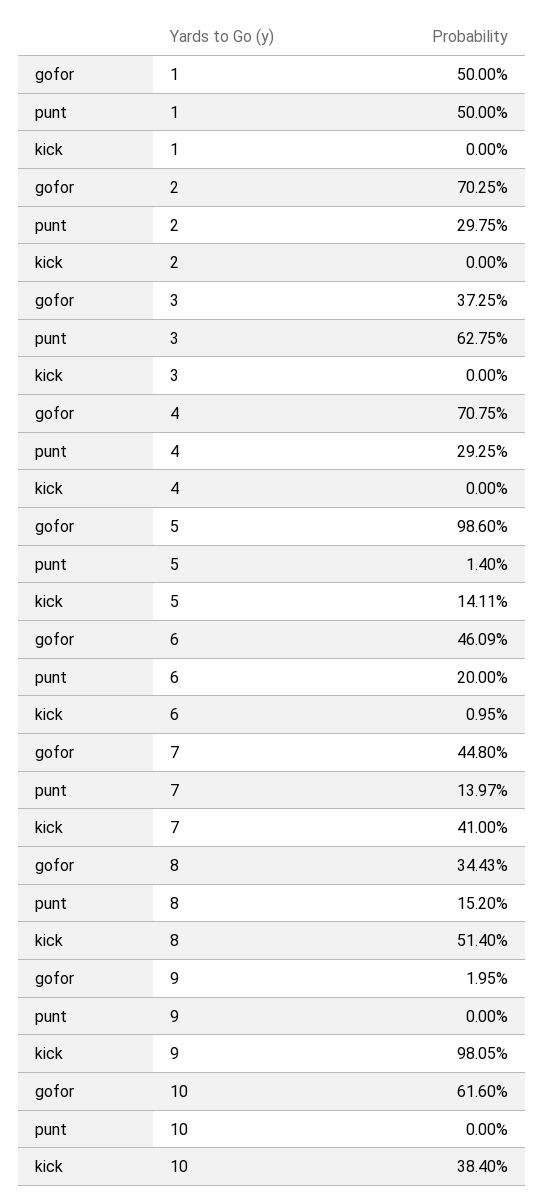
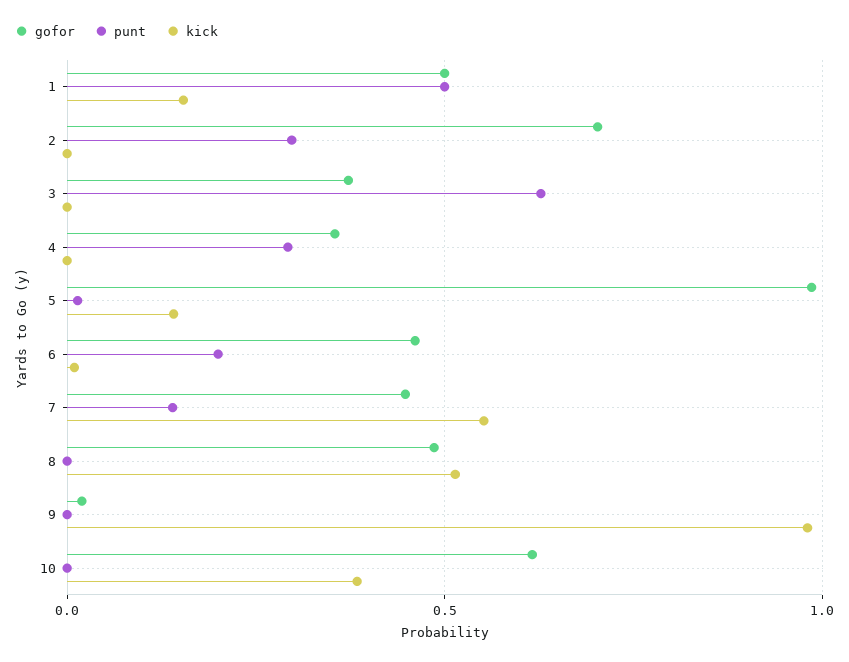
  {
    "gofor": {
      "1": 0.5,
      "2": 0.7025,
      "3": 0.3725,
-     "4": 0.7075,
+     "4": 0.35,
      "5": 0.986,
      "6": 0.4609,
      "7": 0.448,
-     "8": 0.3443,
+     "8": 0.5,
      "9": 0.0195,
      "10": 0.616
    },
    "punt": {
      "1": 0.5,
      "2": 0.2975,
      "3": 0.6275,
      "4": 0.2925,
      "5": 0.014,
      "6": 0.2,
      "7": 0.1397,
-     "8": 0.152,
+     "8": 0,
      "9": 0,
      "10": 0
    },
    "kick": {
-     "1": 0,
+     "1": 0.15,
      "2": 0,
      "3": 0,
      "4": 0,
      "5": 0.1411,
      "6": 0.0095,
-     "7": 0.41,
+     "7": 0.55,
      "8": 0.514,
      "9": 0.9805,
      "10": 0.384
    }
  }

